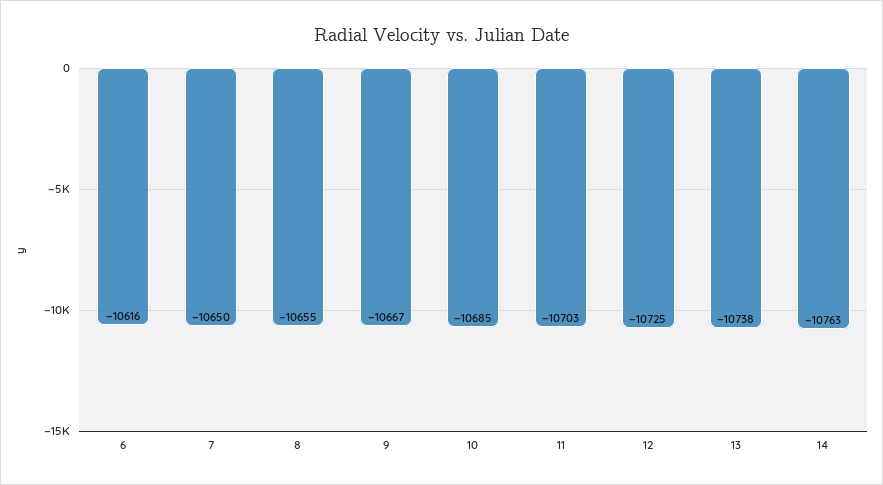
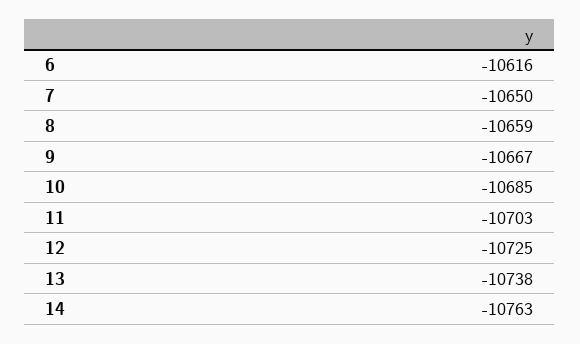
  {
    "6": -10616,
    "7": -10650,
-   "8": -10655,
+   "8": -10659,
    "9": -10667,
    "10": -10685,
    "11": -10703,
    "12": -10725,
    "13": -10738,
    "14": -10763
  }

